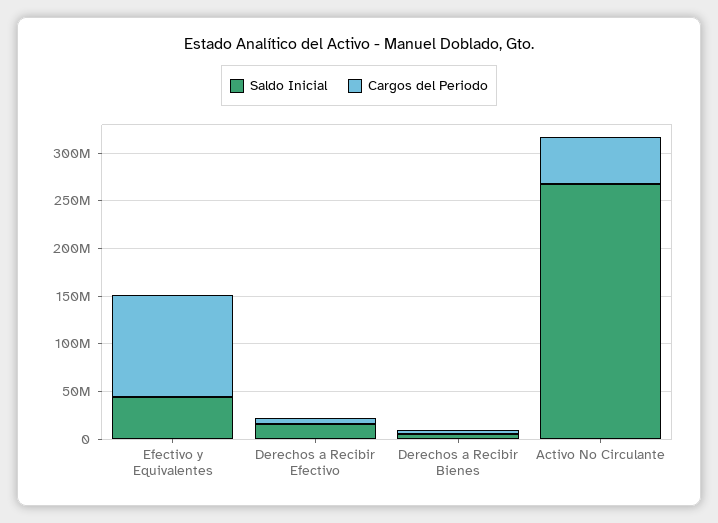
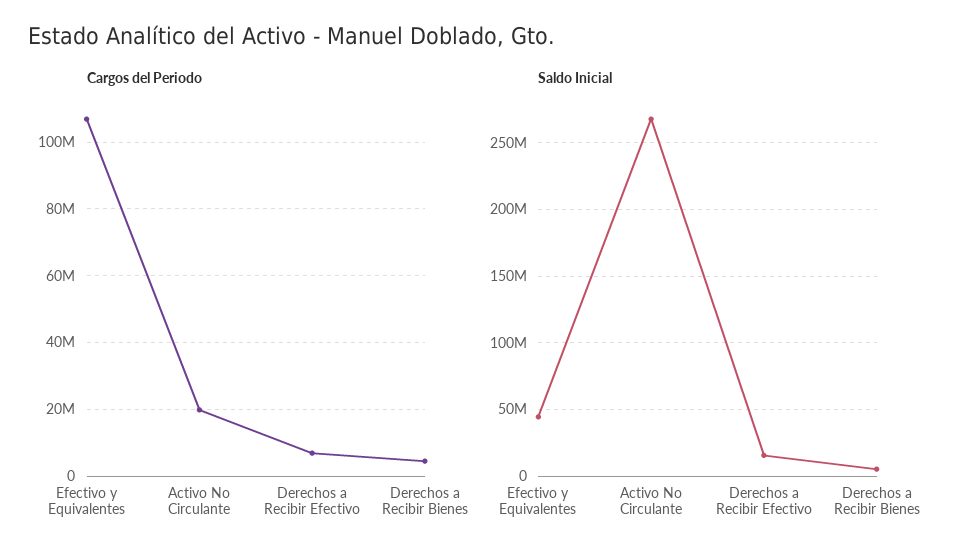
  {
    "Saldo Inicial": {
      "Efectivo y Equivalentes": 45000000,
      "Derechos a Recibir Efectivo": 15000000,
      "Derechos a Recibir Bienes": 5000000,
      "Activo No Circulante": 270000000
    },
    "Cargos del Periodo": {
      "Efectivo y Equivalentes": 106000000,
      "Derechos a Recibir Efectivo": 6000000,
      "Derechos a Recibir Bienes": 4000000,
-     "Activo No Circulante": 50000000
+     "Activo No Circulante": 20000000
    }
  }

